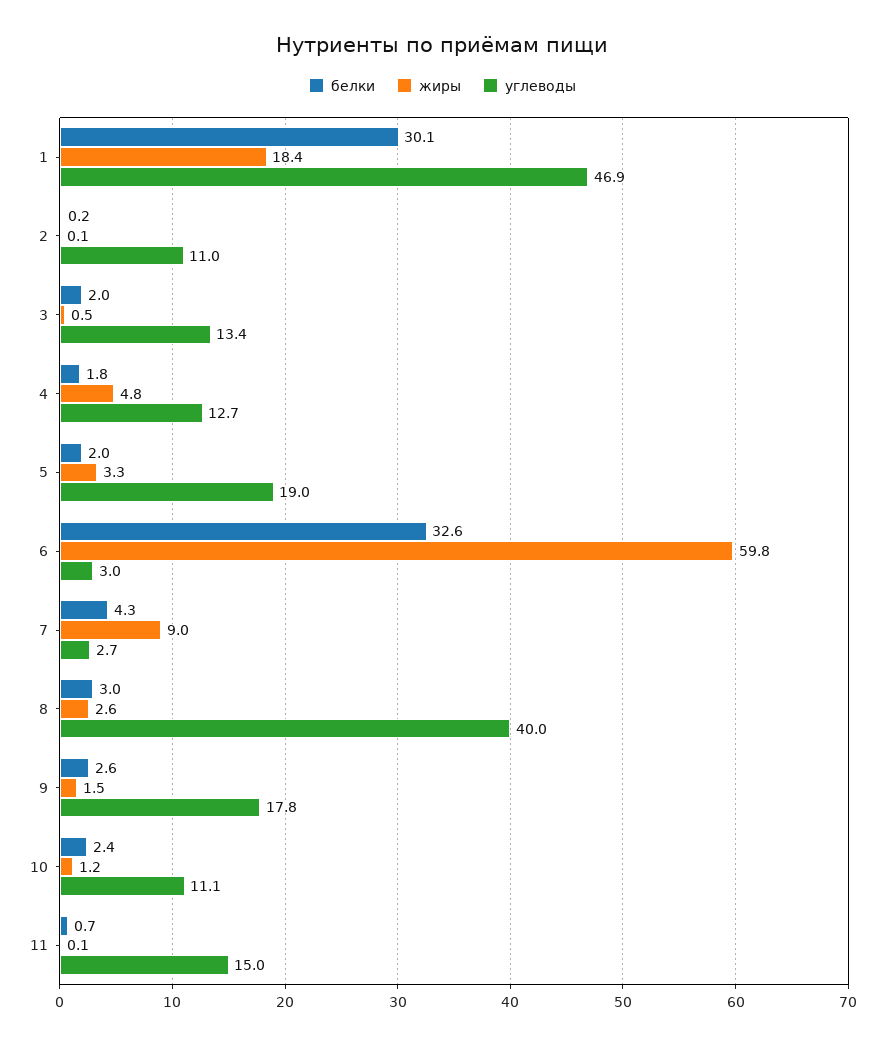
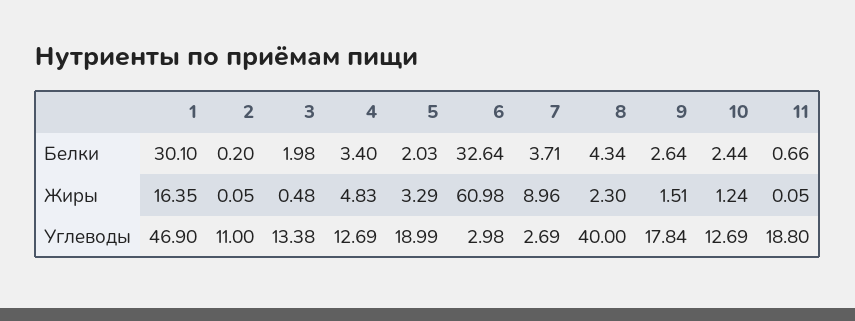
  {
    "белки": {
      "1": 30.1,
      "2": 0.2,
      "3": 1.98,
-     "4": 1.8,
+     "4": 3.4,
      "5": 2.03,
      "6": 32.64,
-     "7": 4.3,
+     "7": 3.71,
-     "8": 3,
+     "8": 4.34,
      "9": 2.64,
      "10": 2.44,
      "11": 0.66
    },
    "жиры": {
-     "1": 18.4,
+     "1": 16.35,
      "2": 0.05,
      "3": 0.48,
      "4": 4.83,
      "5": 3.29,
-     "6": 59.8,
+     "6": 60.98,
      "7": 8.96,
-     "8": 2.6,
+     "8": 2.3,
      "9": 1.51,
      "10": 1.24,
      "11": 0.05
    },
    "углеводы": {
      "1": 46.9,
      "2": 11,
      "3": 13.38,
      "4": 12.69,
      "5": 18.99,
      "6": 2.98,
      "7": 2.69,
      "8": 40,
      "9": 17.84,
-     "10": 11.1,
+     "10": 12.69,
-     "11": 15
+     "11": 18.8
    }
  }

